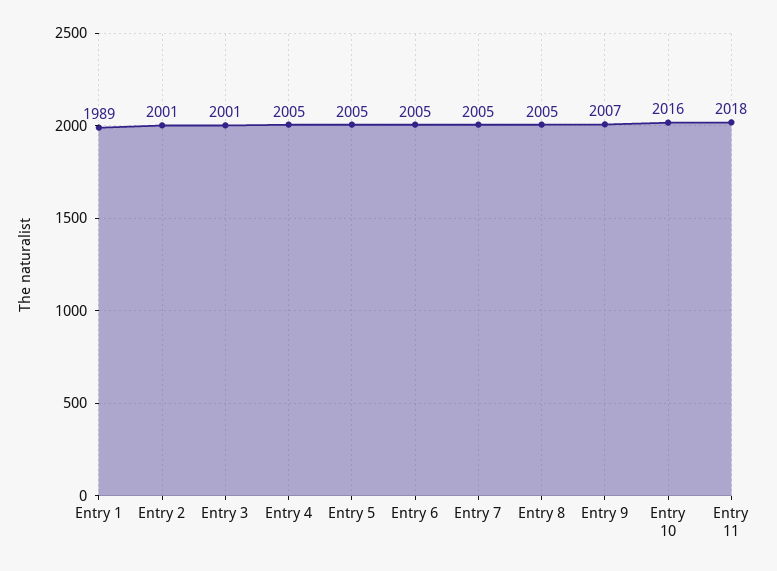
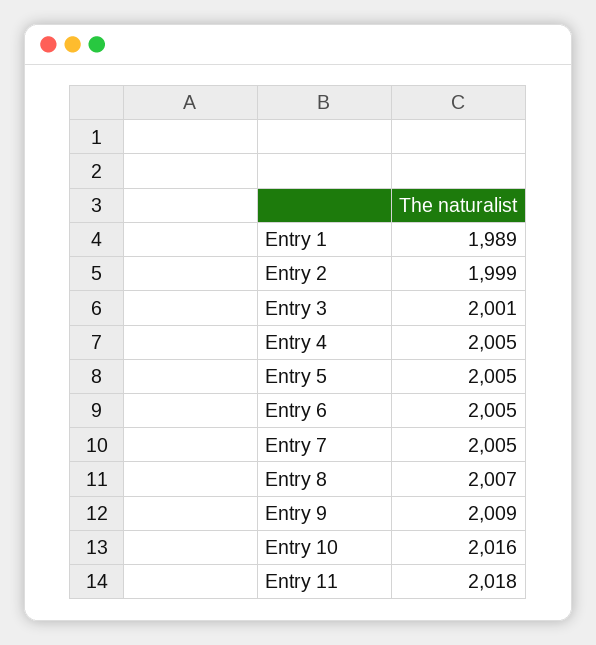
  {
    "Entry 1": 1989,
-   "Entry 2": 2001,
+   "Entry 2": 1999,
    "Entry 3": 2001,
    "Entry 4": 2005,
    "Entry 5": 2005,
    "Entry 6": 2005,
    "Entry 7": 2005,
-   "Entry 8": 2005,
+   "Entry 8": 2007,
-   "Entry 9": 2007,
+   "Entry 9": 2009,
    "Entry 10": 2016,
    "Entry 11": 2018
  }

